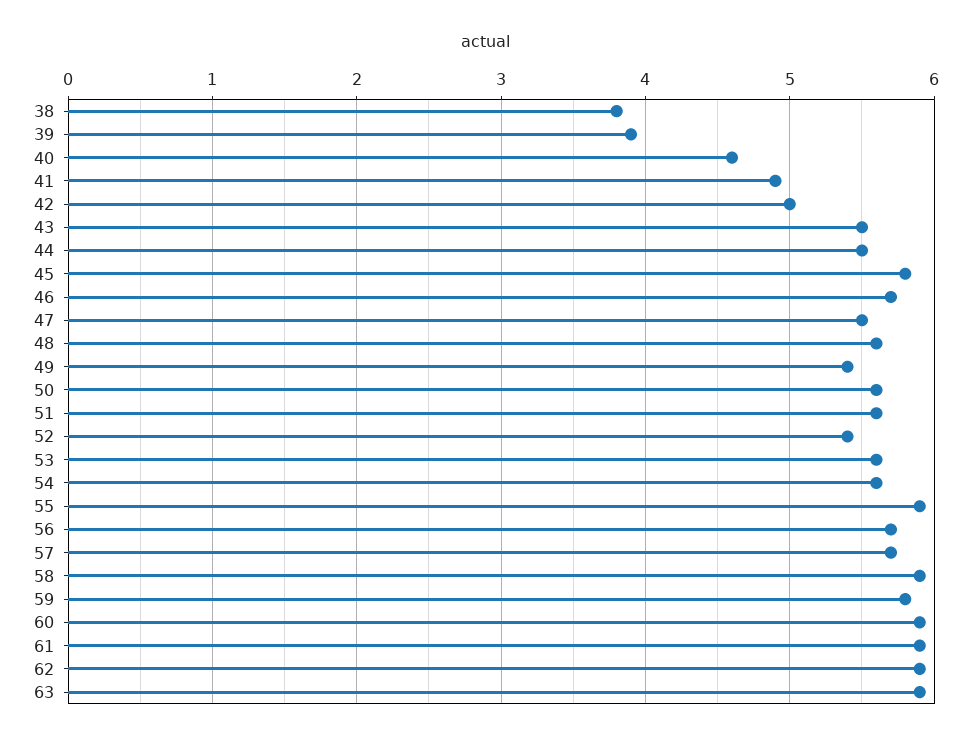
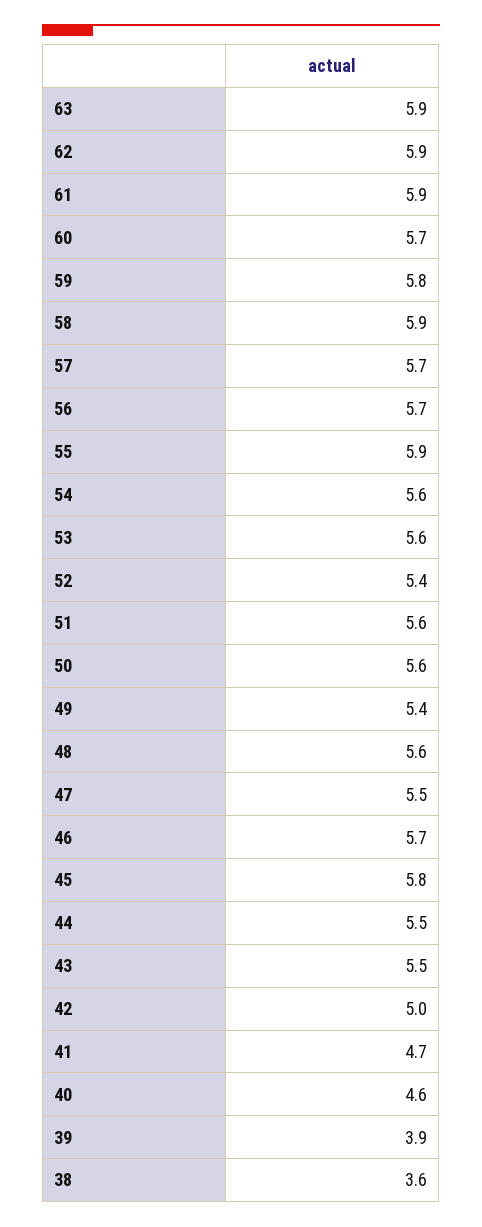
  {
-   "38": 3.8,
+   "38": 3.6,
    "39": 3.9,
    "40": 4.6,
-   "41": 4.9,
+   "41": 4.7,
    "42": 5,
    "43": 5.5,
    "44": 5.5,
    "45": 5.8,
    "46": 5.7,
    "47": 5.5,
    "48": 5.6,
    "49": 5.4,
    "50": 5.6,
    "51": 5.6,
    "52": 5.4,
    "53": 5.6,
    "54": 5.6,
    "55": 5.9,
    "56": 5.7,
    "57": 5.7,
    "58": 5.9,
    "59": 5.8,
-   "60": 5.9,
+   "60": 5.7,
    "61": 5.9,
    "62": 5.9,
    "63": 5.9
  }

